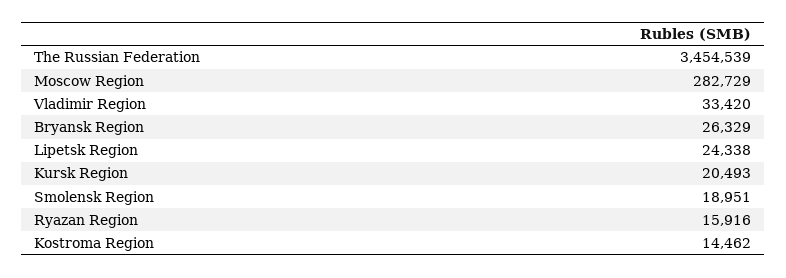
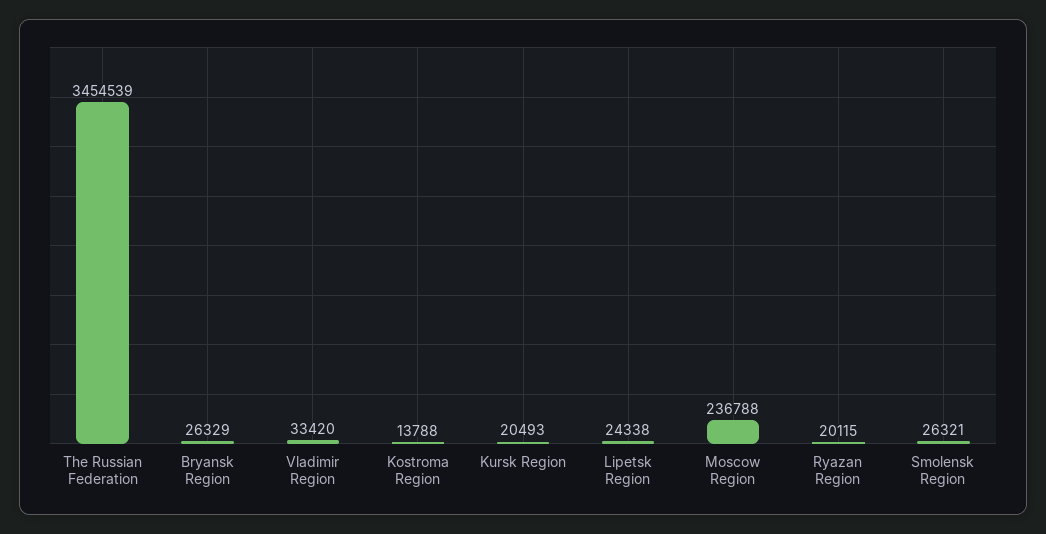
  {
    "The Russian Federation": 3454539,
-   "Moscow Region": 282729,
+   "Moscow Region": 236788,
    "Vladimir Region": 33420,
    "Bryansk Region": 26329,
    "Lipetsk Region": 24338,
    "Kursk Region": 20493,
-   "Smolensk Region": 18951,
+   "Smolensk Region": 26321,
-   "Ryazan Region": 15916,
+   "Ryazan Region": 20115,
-   "Kostroma Region": 14462
+   "Kostroma Region": 13788
  }

